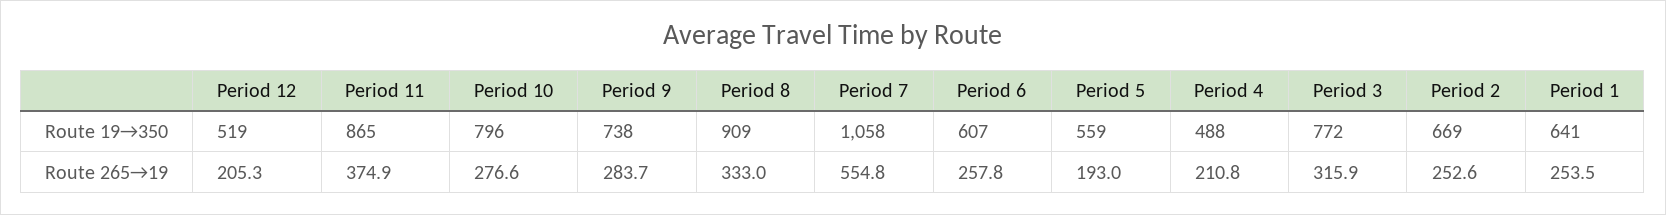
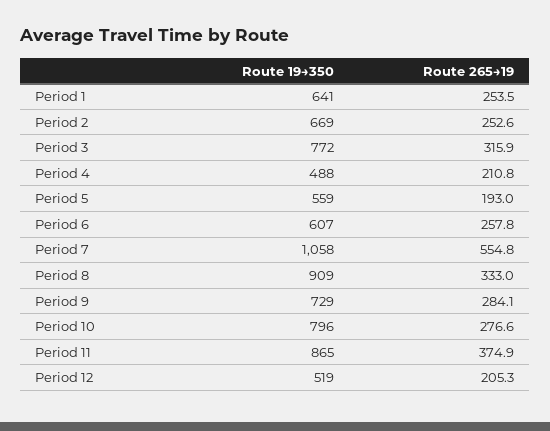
  {
    "Period 12": {
      "Route 19→350": 519,
      "Route 265→19": 205.3
    },
    "Period 11": {
      "Route 19→350": 865,
      "Route 265→19": 374.9
    },
    "Period 10": {
      "Route 19→350": 796,
      "Route 265→19": 276.6
    },
    "Period 9": {
-     "Route 19→350": 738,
+     "Route 19→350": 729,
-     "Route 265→19": 283.7
+     "Route 265→19": 284.1
    },
    "Period 8": {
      "Route 19→350": 909,
      "Route 265→19": 333
    },
    "Period 7": {
      "Route 19→350": 1058,
      "Route 265→19": 554.8
    },
    "Period 6": {
      "Route 19→350": 607,
      "Route 265→19": 257.8
    },
    "Period 5": {
      "Route 19→350": 559,
      "Route 265→19": 193
    },
    "Period 4": {
      "Route 19→350": 488,
      "Route 265→19": 210.8
    },
    "Period 3": {
      "Route 19→350": 772,
      "Route 265→19": 315.9
    },
    "Period 2": {
      "Route 19→350": 669,
      "Route 265→19": 252.6
    },
    "Period 1": {
      "Route 19→350": 641,
      "Route 265→19": 253.5
    }
  }

